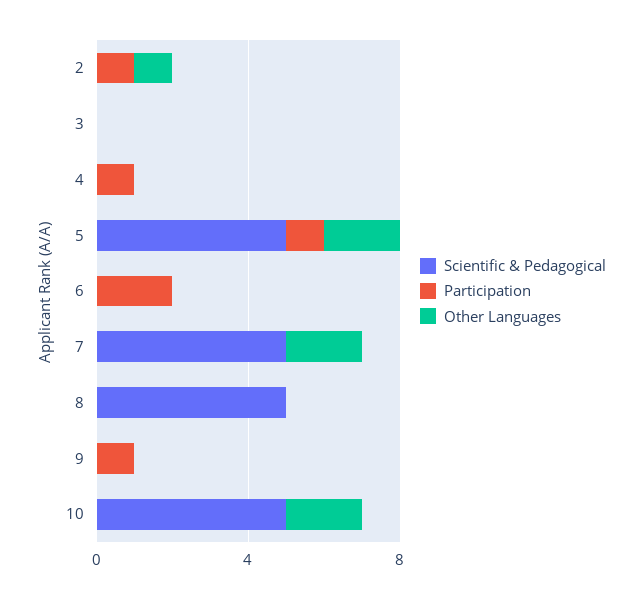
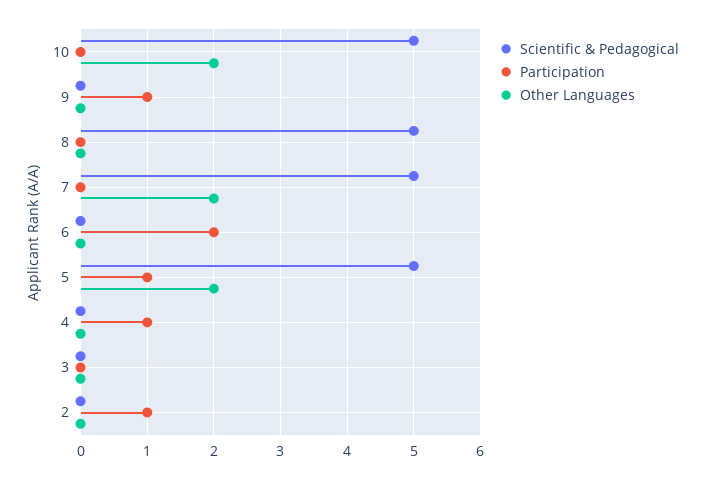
  {
    "Scientific & Pedagogical": {
      "2": 0,
      "3": 0,
      "4": 0,
      "5": 5,
      "6": 0,
      "7": 5,
      "8": 5,
      "9": 0,
      "10": 5
    },
    "Participation": {
      "2": 1,
      "3": 0,
      "4": 1,
      "5": 1,
      "6": 2,
      "7": 0,
      "8": 0,
      "9": 1,
      "10": 0
    },
    "Other Languages": {
-     "2": 1,
+     "2": 0,
      "3": 0,
      "4": 0,
      "5": 2,
      "6": 0,
      "7": 2,
      "8": 0,
      "9": 0,
      "10": 2
    }
  }

